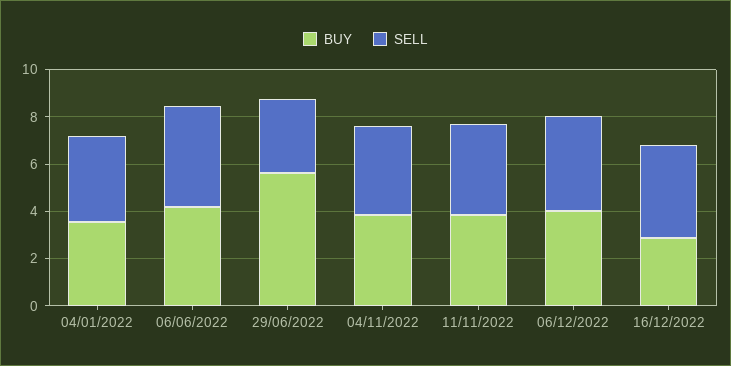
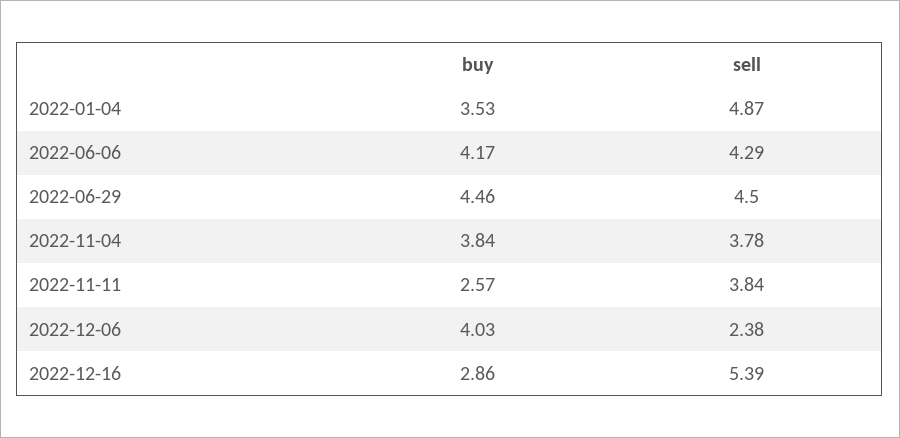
  {
    "BUY": {
      "04/01/2022": 3.53,
      "06/06/2022": 4.17,
-     "29/06/2022": 5.5,
+     "29/06/2022": 4.46,
      "04/11/2022": 3.84,
-     "11/11/2022": 4,
+     "11/11/2022": 2.57,
      "06/12/2022": 4.03,
      "16/12/2022": 2.86
    },
    "SELL": {
-     "04/01/2022": 3.5,
+     "04/01/2022": 4.87,
      "06/06/2022": 4.29,
-     "29/06/2022": 3,
+     "29/06/2022": 4.5,
      "04/11/2022": 3.78,
      "11/11/2022": 3.84,
-     "06/12/2022": 4,
+     "06/12/2022": 2.38,
-     "16/12/2022": 4
+     "16/12/2022": 5.39
    }
  }

